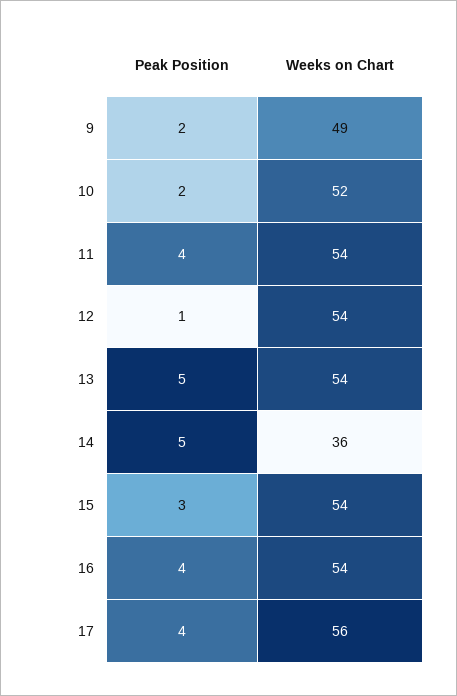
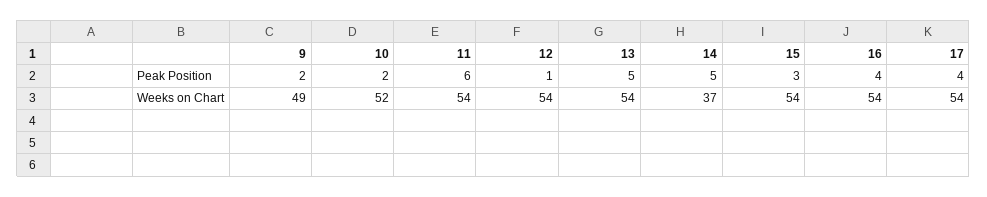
  {
    "Peak Position": {
      "9": 2,
      "10": 2,
-     "11": 4,
+     "11": 6,
      "12": 1,
      "13": 5,
      "14": 5,
      "15": 3,
      "16": 4,
      "17": 4
    },
    "Weeks on Chart": {
      "9": 49,
      "10": 52,
      "11": 54,
      "12": 54,
      "13": 54,
-     "14": 36,
+     "14": 37,
      "15": 54,
      "16": 54,
-     "17": 56
+     "17": 54
    }
  }

